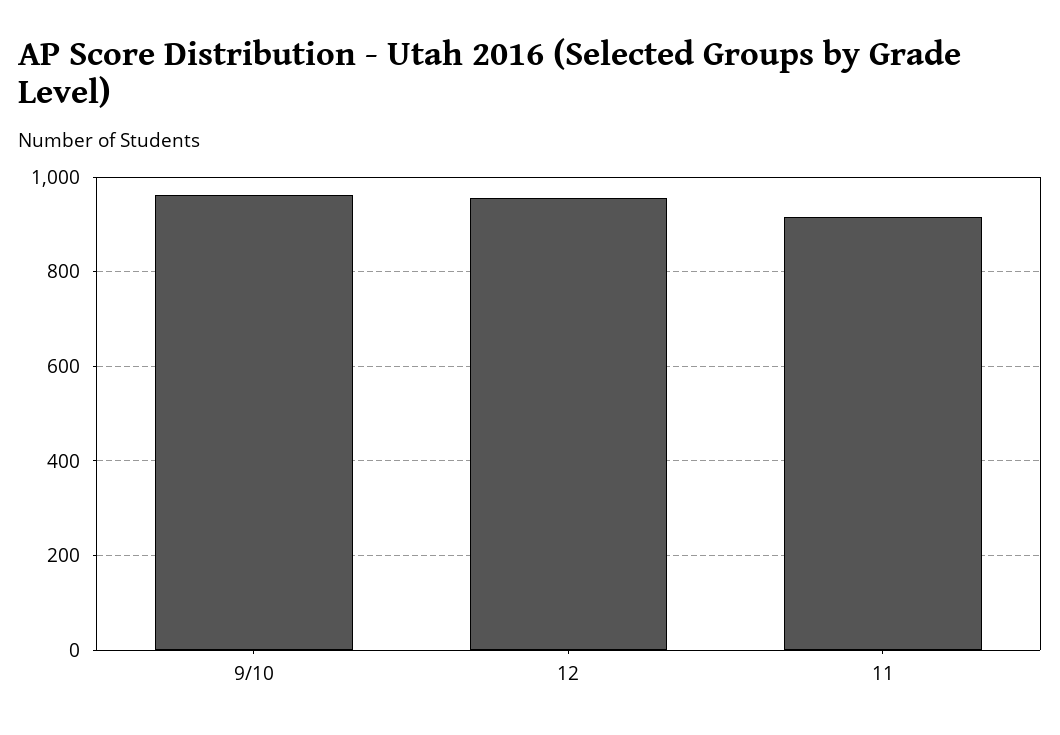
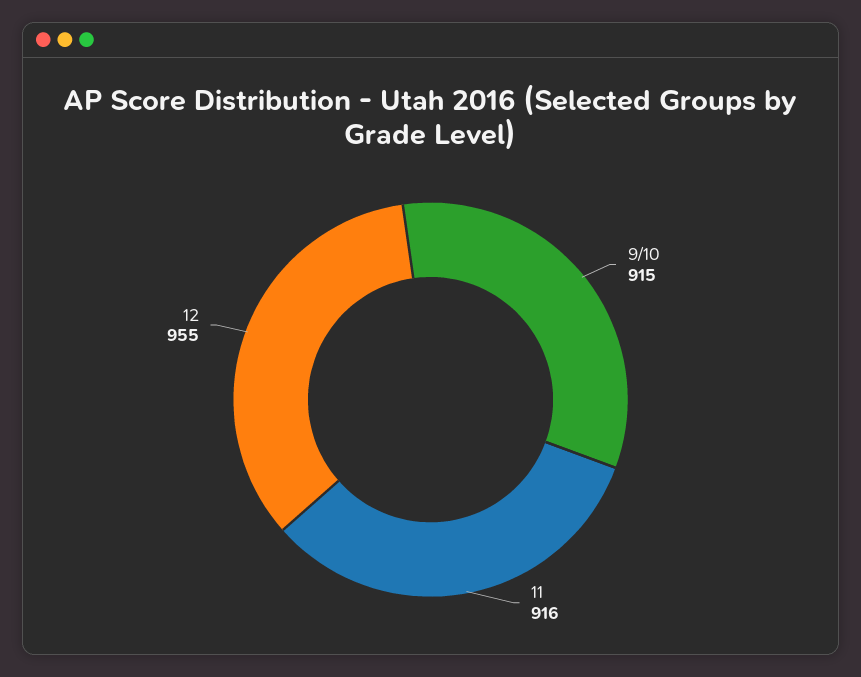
  {
-   "9/10": 960,
+   "9/10": 915,
    "12": 955,
    "11": 916
  }

